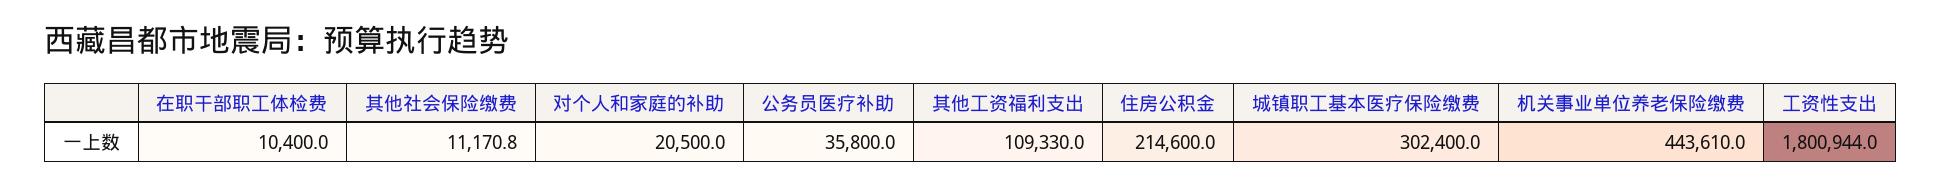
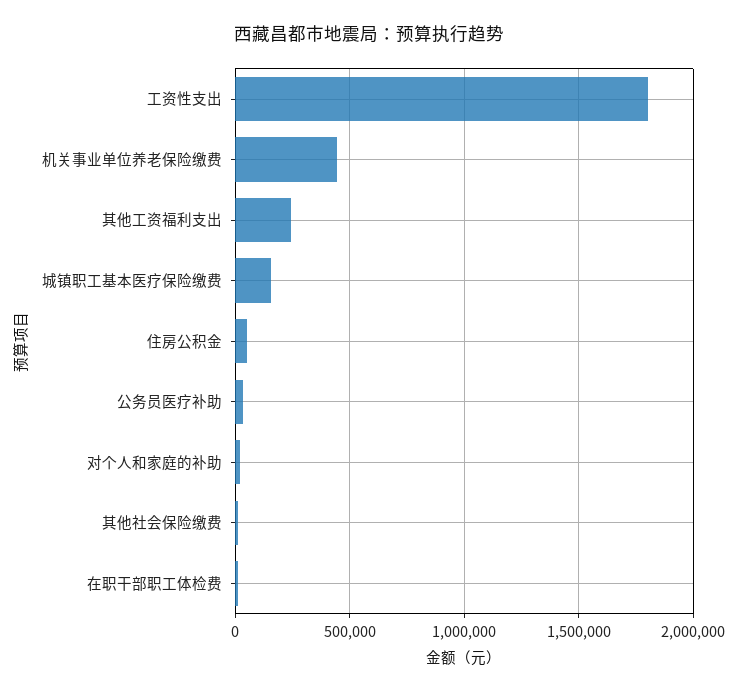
  {
    "在职干部职工体检费": 10400,
    "其他社会保险缴费": 11170.8,
    "对个人和家庭的补助": 20500,
    "公务员医疗补助": 35800,
-   "其他工资福利支出": 109330,
+   "其他工资福利支出": 250000,
-   "住房公积金": 214600,
+   "住房公积金": 50000,
-   "城镇职工基本医疗保险缴费": 302400,
+   "城镇职工基本医疗保险缴费": 150000,
    "机关事业单位养老保险缴费": 443610,
    "工资性支出": 1800944
  }

